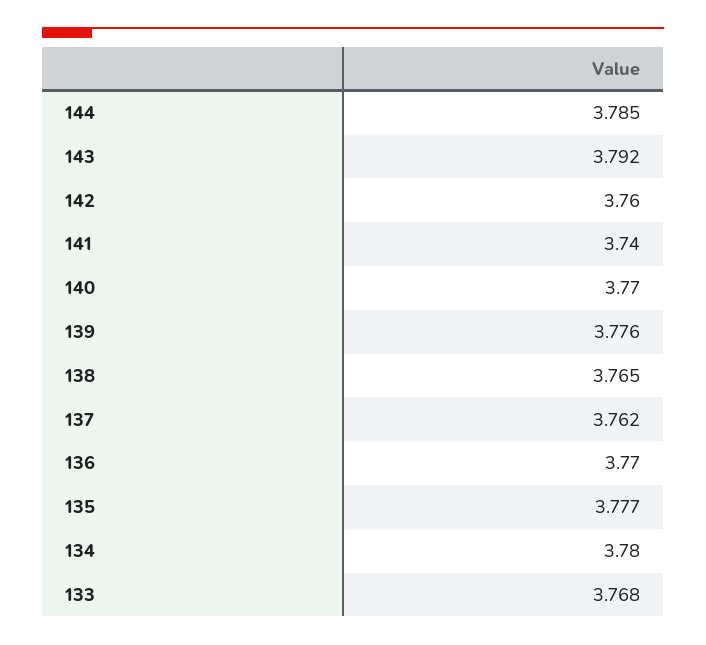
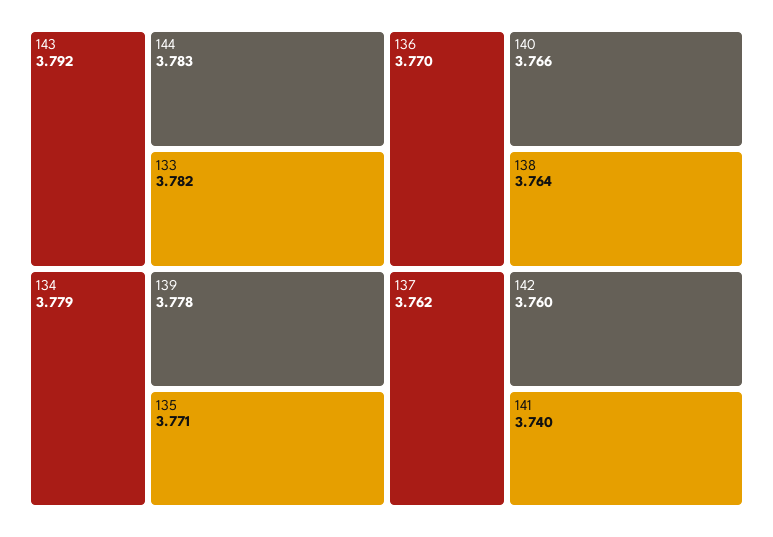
  {
-   "144": 3.785,
+   "144": 3.783,
    "143": 3.792,
    "142": 3.76,
    "141": 3.74,
-   "140": 3.77,
+   "140": 3.766,
-   "139": 3.776,
+   "139": 3.778,
-   "138": 3.765,
+   "138": 3.764,
    "137": 3.762,
    "136": 3.77,
-   "135": 3.777,
+   "135": 3.771,
-   "134": 3.78,
+   "134": 3.779,
-   "133": 3.768
+   "133": 3.782
  }

